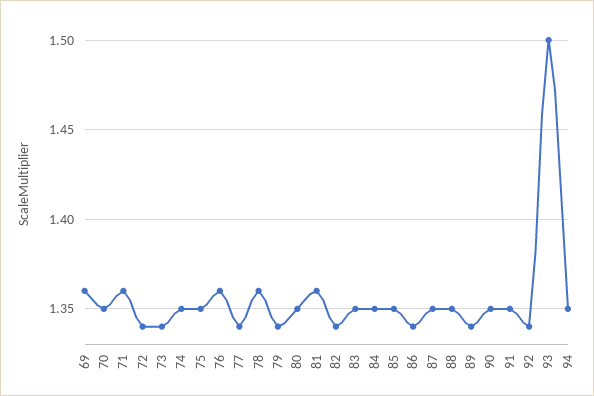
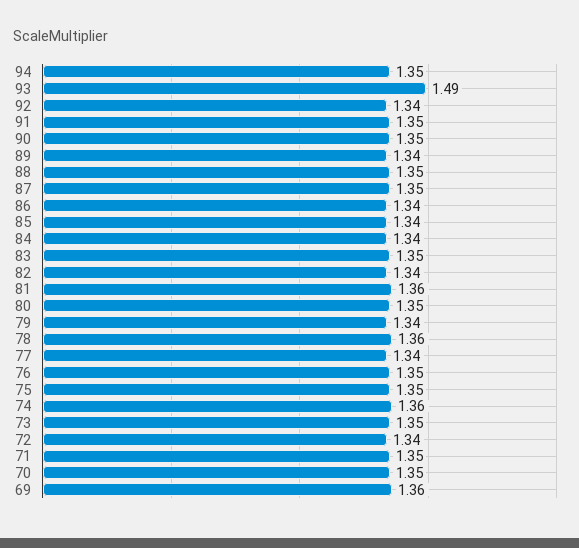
  {
    "69": 1.36,
    "70": 1.35,
-   "71": 1.36,
+   "71": 1.35,
    "72": 1.34,
-   "73": 1.34,
+   "73": 1.35,
-   "74": 1.35,
+   "74": 1.36,
    "75": 1.35,
-   "76": 1.36,
+   "76": 1.35,
    "77": 1.34,
    "78": 1.36,
    "79": 1.34,
    "80": 1.35,
    "81": 1.36,
    "82": 1.34,
    "83": 1.35,
-   "84": 1.35,
+   "84": 1.34,
-   "85": 1.35,
+   "85": 1.34,
    "86": 1.34,
    "87": 1.35,
    "88": 1.35,
    "89": 1.34,
    "90": 1.35,
    "91": 1.35,
    "92": 1.34,
-   "93": 1.5,
+   "93": 1.49,
    "94": 1.35
  }

